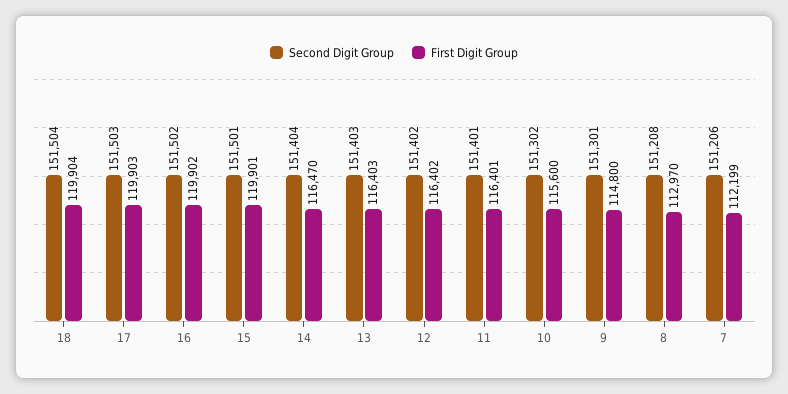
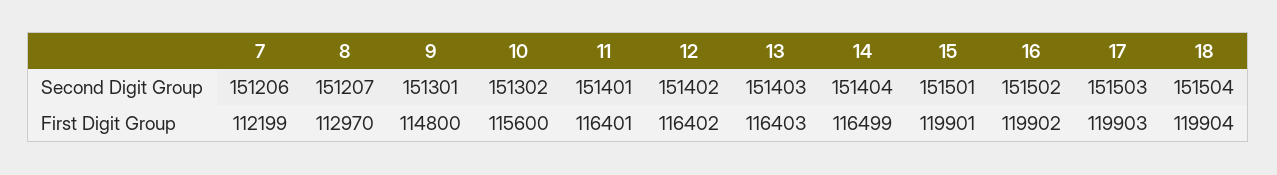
  {
    "Second Digit Group": {
      "18": 151504,
      "17": 151503,
      "16": 151502,
      "15": 151501,
      "14": 151404,
      "13": 151403,
      "12": 151402,
      "11": 151401,
      "10": 151302,
      "9": 151301,
-     "8": 151208,
+     "8": 151207,
      "7": 151206
    },
    "First Digit Group": {
      "18": 119904,
      "17": 119903,
      "16": 119902,
      "15": 119901,
-     "14": 116470,
+     "14": 116499,
      "13": 116403,
      "12": 116402,
      "11": 116401,
      "10": 115600,
      "9": 114800,
      "8": 112970,
      "7": 112199
    }
  }

